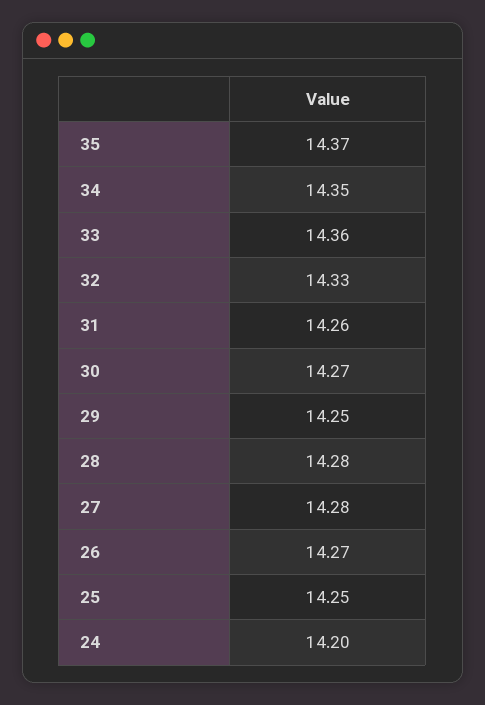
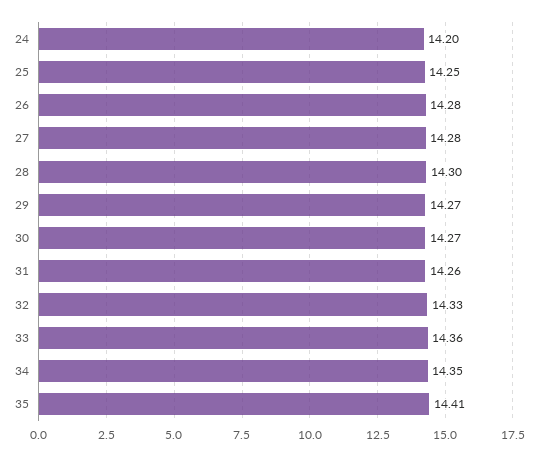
  {
-   "35": 14.37,
+   "35": 14.41,
    "34": 14.35,
    "33": 14.36,
    "32": 14.33,
    "31": 14.26,
    "30": 14.27,
-   "29": 14.25,
+   "29": 14.27,
-   "28": 14.28,
+   "28": 14.3,
    "27": 14.28,
-   "26": 14.27,
+   "26": 14.28,
    "25": 14.25,
    "24": 14.2
  }

